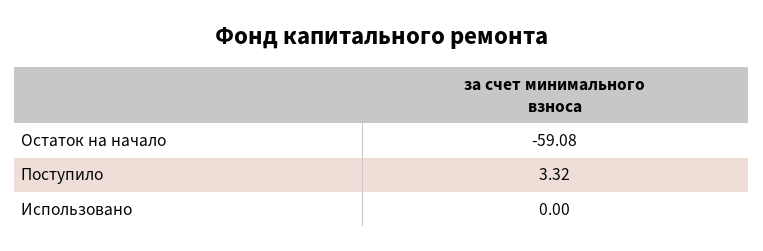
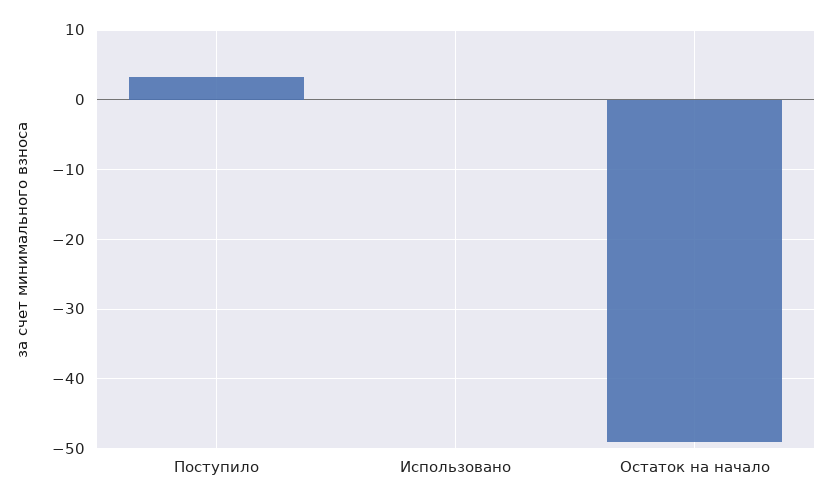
  {
-   "Остаток на начало": -59.08,
+   "Остаток на начало": -49,
    "Поступило": 3.32,
    "Использовано": 0
  }

